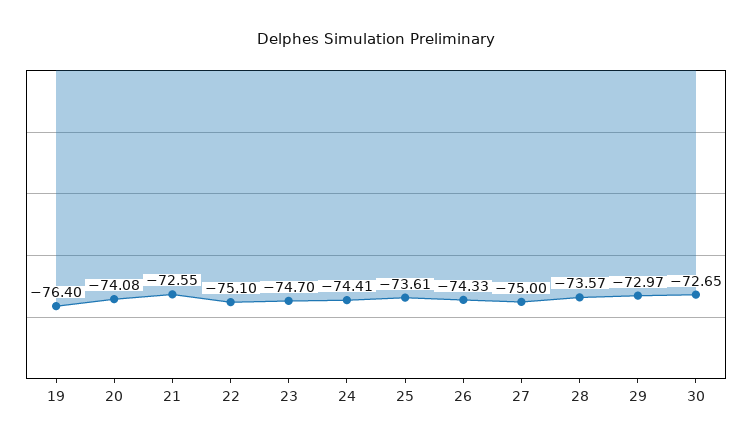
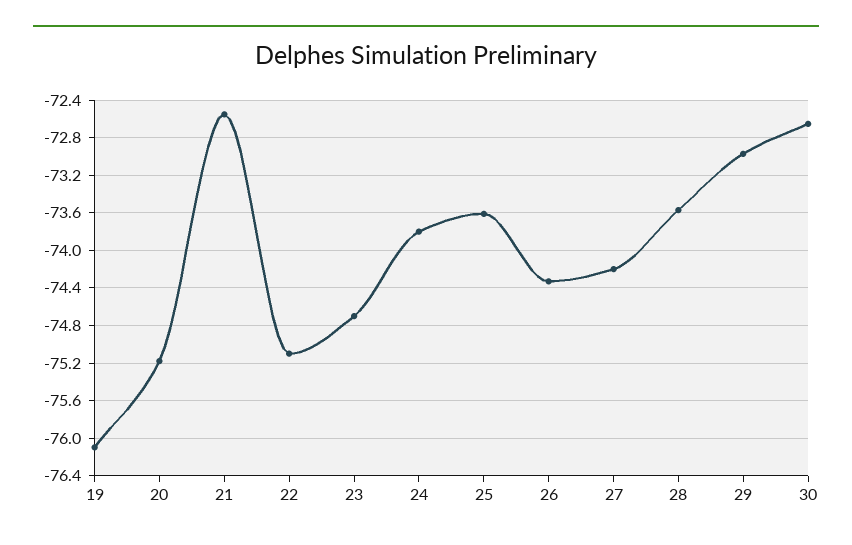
  {
-   "19": -76.4,
+   "19": -76.1,
-   "20": -74.08,
+   "20": -75.2,
    "21": -72.55,
    "22": -75.1,
    "23": -74.7,
-   "24": -74.41,
+   "24": -73.8,
    "25": -73.61,
    "26": -74.33,
-   "27": -75,
+   "27": -74.2,
    "28": -73.57,
    "29": -72.97,
    "30": -72.65
  }

